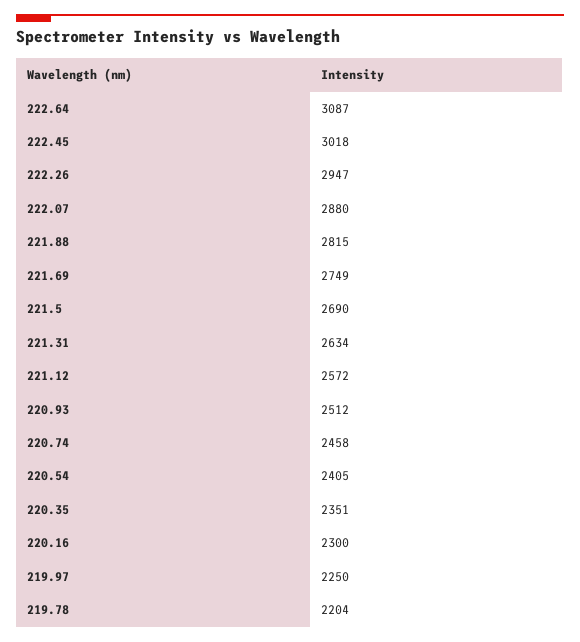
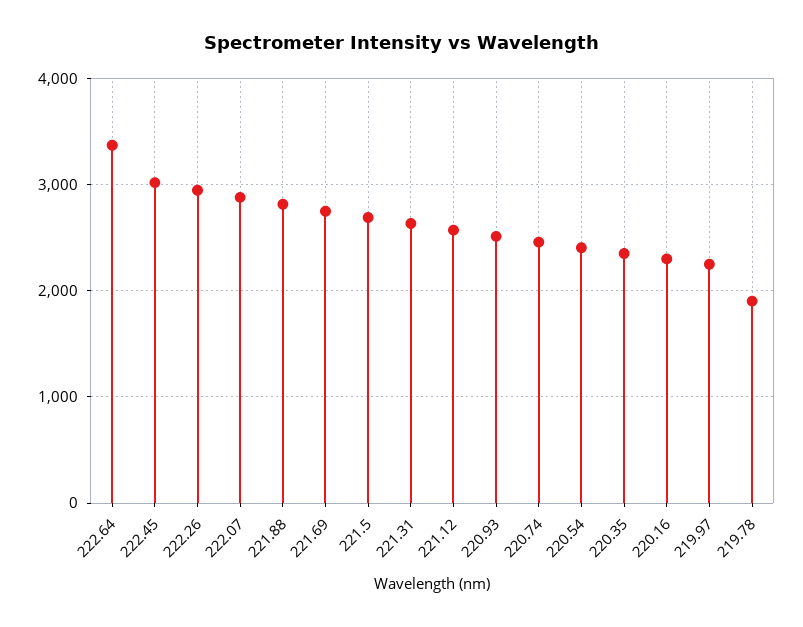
  {
-   "222.64": 3087,
+   "222.64": 3400,
    "222.45": 3018,
    "222.26": 2947,
    "222.07": 2880,
    "221.88": 2815,
    "221.69": 2749,
    "221.5": 2690,
    "221.31": 2634,
    "221.12": 2572,
    "220.93": 2512,
    "220.74": 2458,
    "220.54": 2405,
    "220.35": 2351,
    "220.16": 2300,
    "219.97": 2250,
-   "219.78": 2204
+   "219.78": 1900
  }

